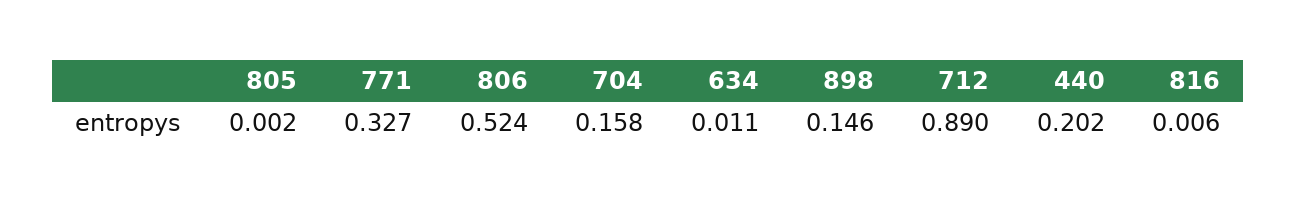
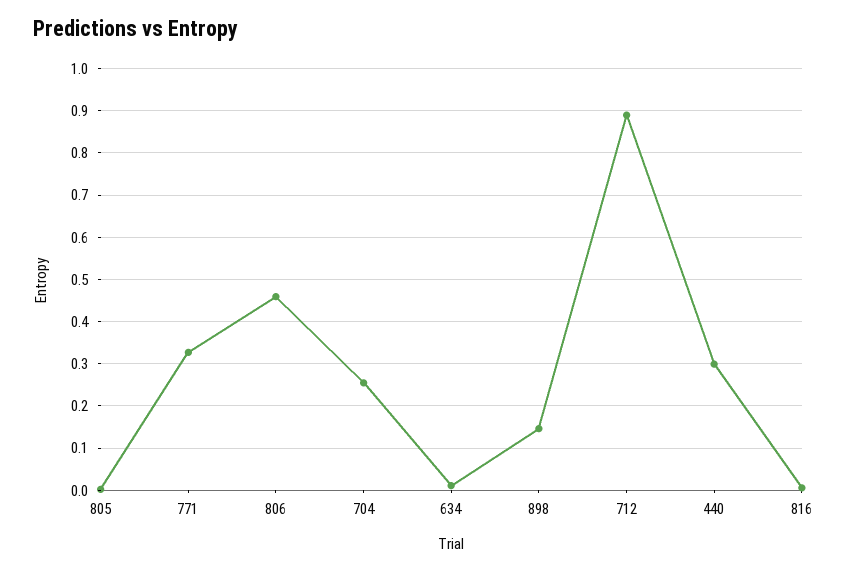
  {
    "805": 0.002,
    "771": 0.327,
-   "806": 0.524,
+   "806": 0.46,
-   "704": 0.158,
+   "704": 0.26,
    "634": 0.011,
    "898": 0.146,
    "712": 0.89,
-   "440": 0.202,
+   "440": 0.3,
    "816": 0.006
  }

